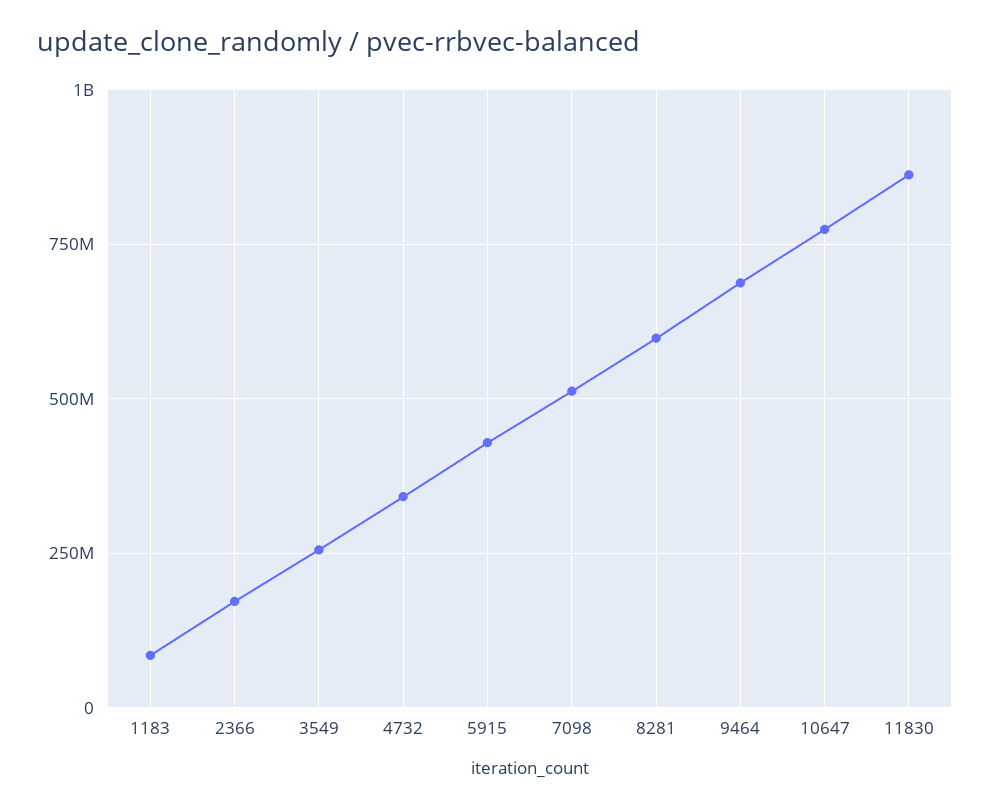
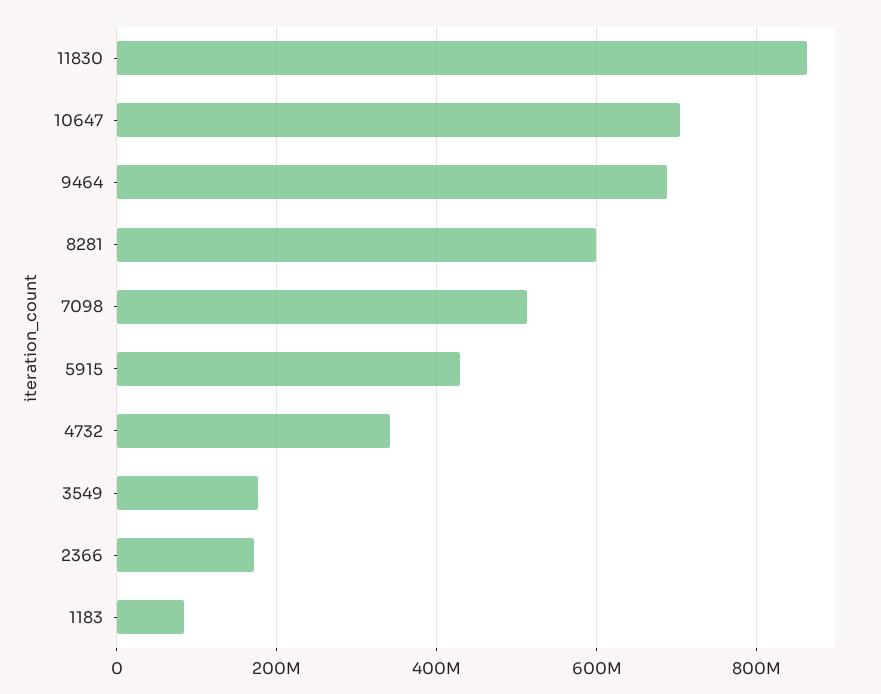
  {
    "1183": 80000000,
    "2366": 180000000,
-   "3549": 250000000,
+   "3549": 180000000,
    "4732": 340000000,
    "5915": 420000000,
    "7098": 520000000,
    "8281": 600000000,
    "9464": 680000000,
-   "10647": 775000000,
+   "10647": 700000000,
    "11830": 860000000
  }

